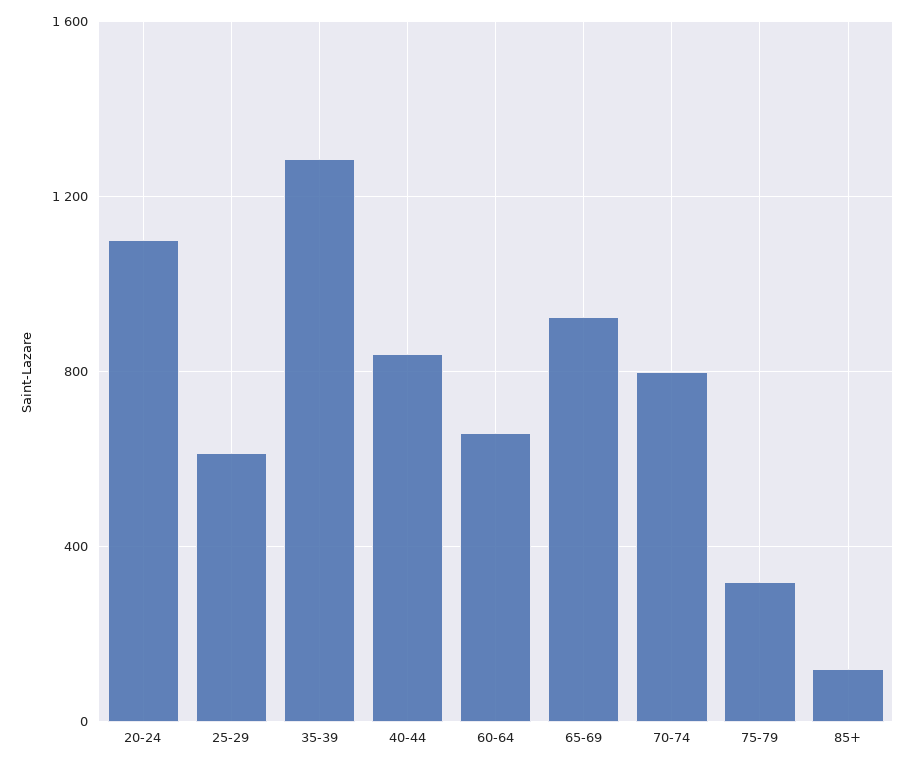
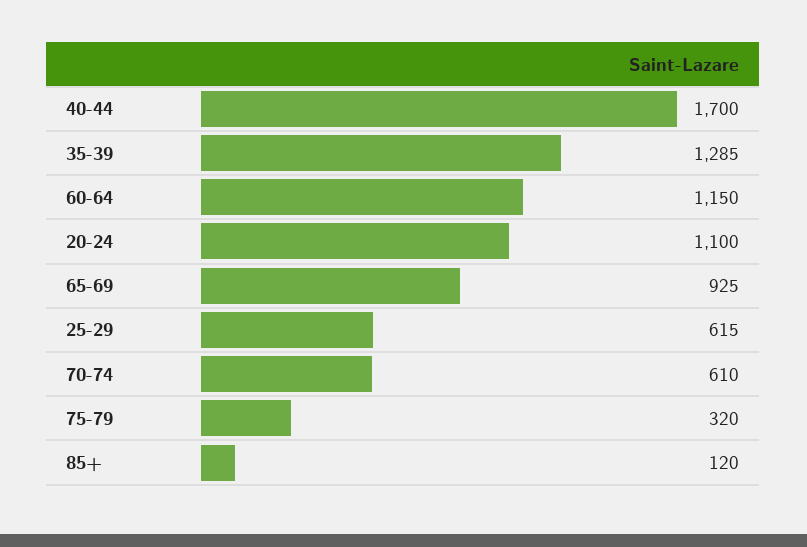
  {
    "20-24": 1100,
    "25-29": 615,
    "35-39": 1285,
-   "40-44": 850,
+   "40-44": 1700,
-   "60-64": 650,
+   "60-64": 1150,
    "65-69": 925,
-   "70-74": 800,
+   "70-74": 610,
    "75-79": 320,
    "85+": 120
  }

